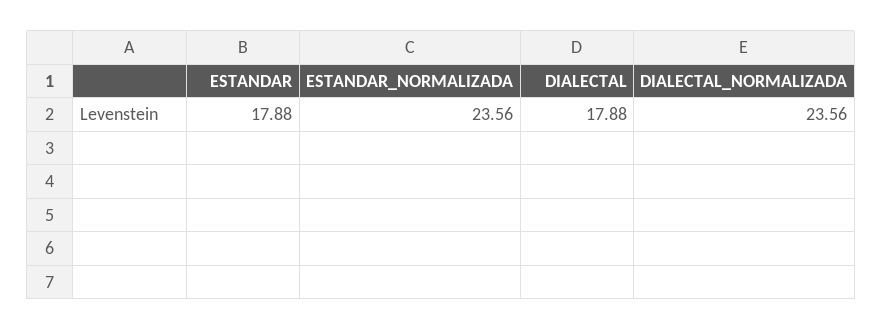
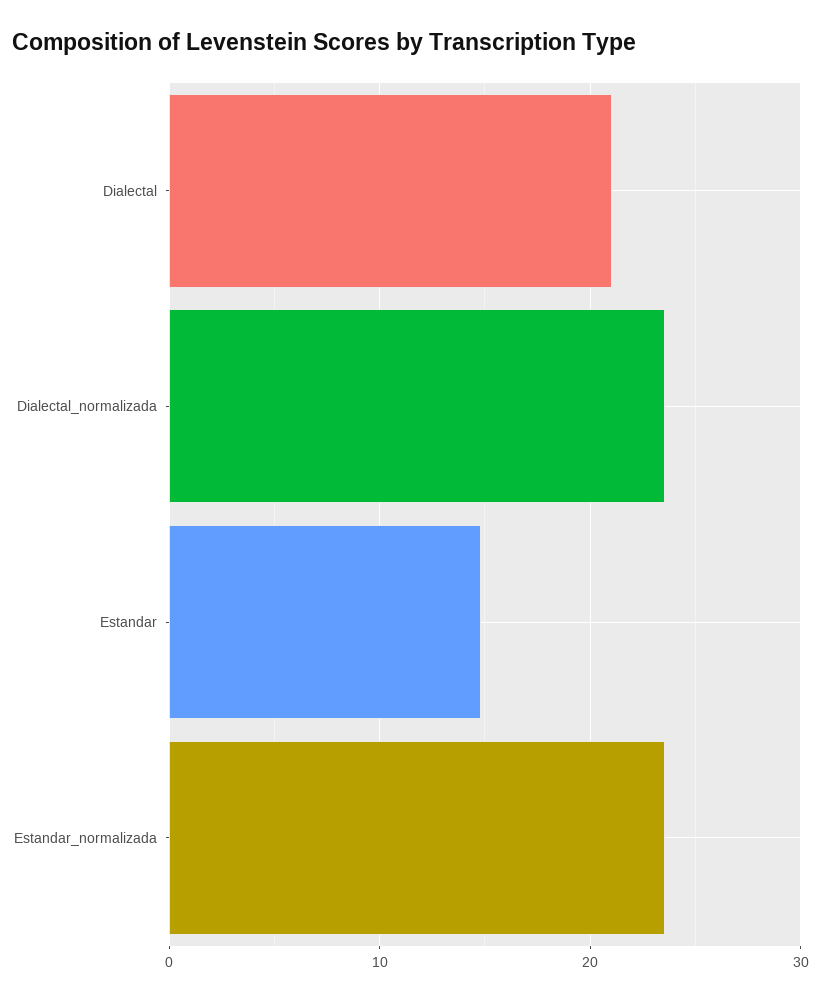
  {
-   "ESTANDAR": 17.88,
+   "ESTANDAR": 15,
    "ESTANDAR_NORMALIZADA": 23.56,
-   "DIALECTAL": 17.88,
+   "DIALECTAL": 21,
    "DIALECTAL_NORMALIZADA": 23.56
  }

